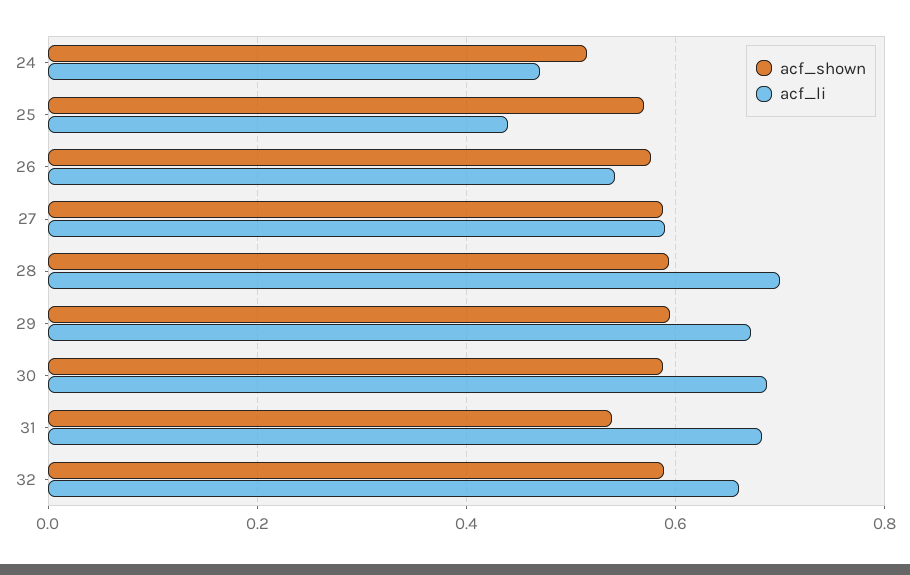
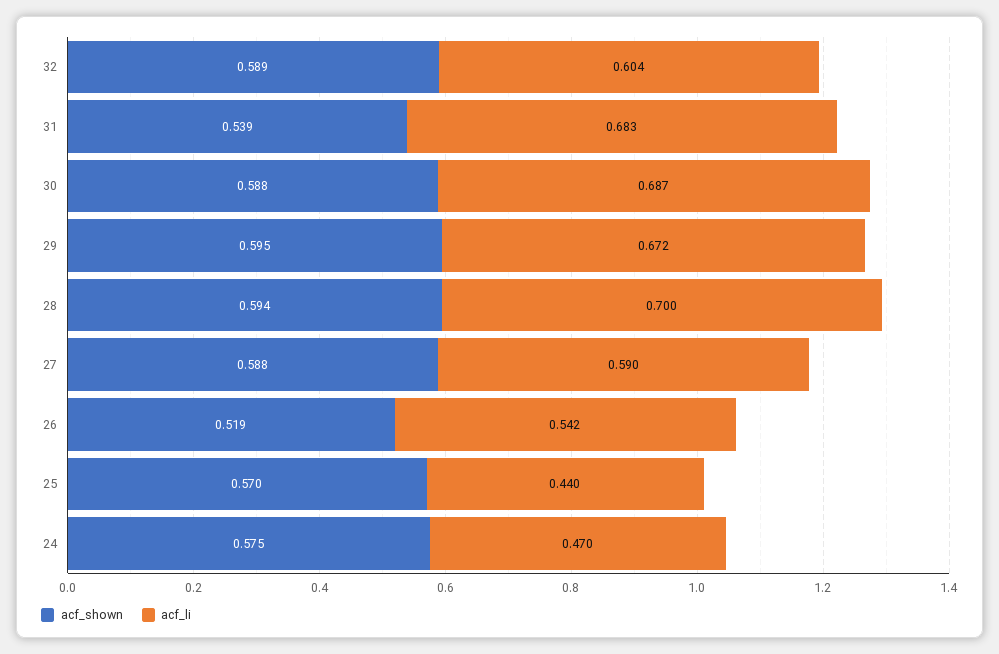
  {
    "acf_shown": {
-     "24": 0.52,
+     "24": 0.575,
      "25": 0.57,
-     "26": 0.58,
+     "26": 0.519,
      "27": 0.588,
      "28": 0.594,
      "29": 0.595,
      "30": 0.588,
      "31": 0.539,
      "32": 0.589
    },
    "acf_li": {
      "24": 0.47,
      "25": 0.44,
      "26": 0.542,
      "27": 0.59,
      "28": 0.7,
      "29": 0.672,
      "30": 0.687,
      "31": 0.683,
-     "32": 0.66
+     "32": 0.604
    }
  }

